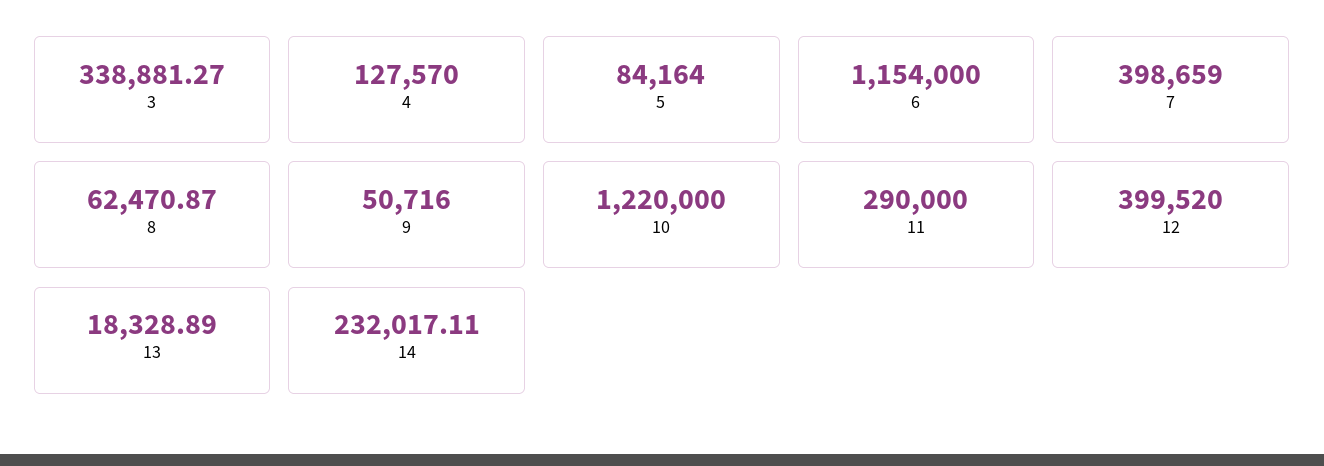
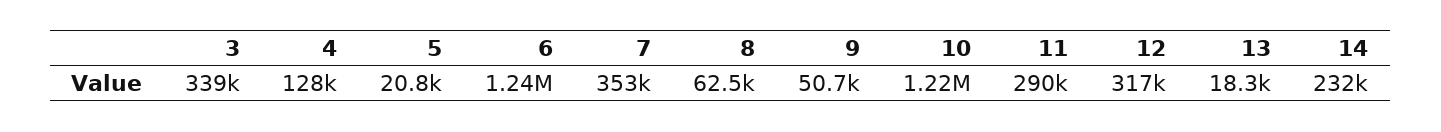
  {
    "3": 338881.27,
    "4": 127570,
-   "5": 84164,
+   "5": 20800,
-   "6": 1154000,
+   "6": 1240000,
-   "7": 398659,
+   "7": 353000,
    "8": 62470.87,
    "9": 50716,
    "10": 1220000,
    "11": 290000,
-   "12": 399520,
+   "12": 317000,
    "13": 18328.89,
    "14": 232017.11
  }

